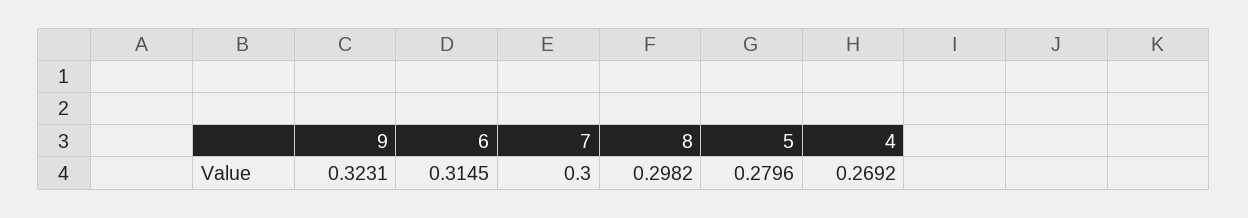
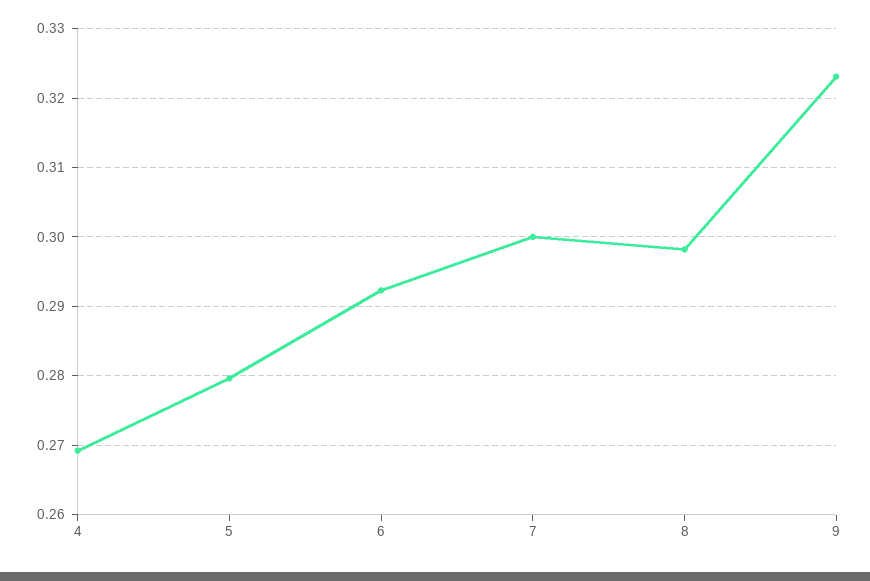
  {
    "9": 0.3231,
-   "6": 0.3145,
+   "6": 0.292,
    "7": 0.3,
    "8": 0.2982,
    "5": 0.2796,
    "4": 0.2692
  }

